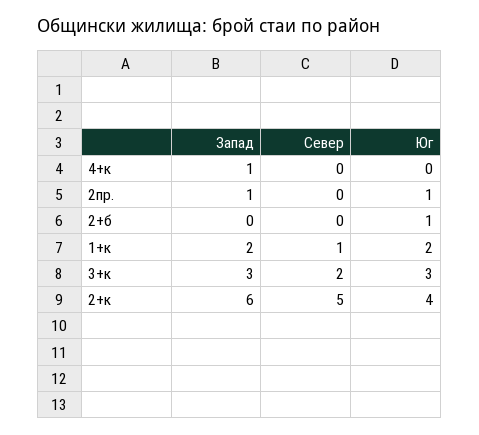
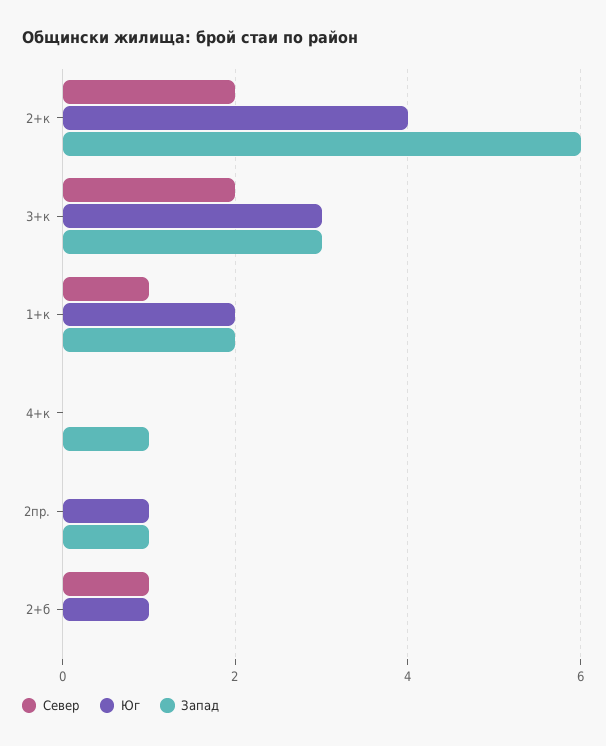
  {
    "Запад": {
      "4+к": 1,
      "2пр.": 1,
      "2+б": 0,
      "1+к": 2,
      "3+к": 3,
      "2+к": 6
    },
    "Север": {
      "4+к": 0,
      "2пр.": 0,
-     "2+б": 0,
+     "2+б": 1,
      "1+к": 1,
      "3+к": 2,
-     "2+к": 5
+     "2+к": 2
    },
    "Юг": {
      "4+к": 0,
      "2пр.": 1,
      "2+б": 1,
      "1+к": 2,
      "3+к": 3,
      "2+к": 4
    }
  }

